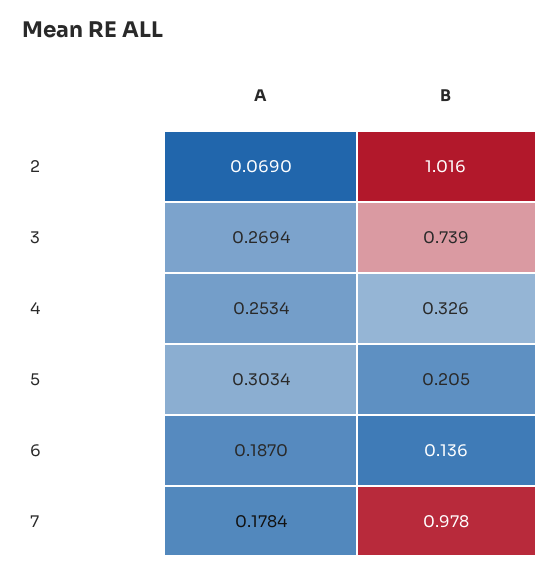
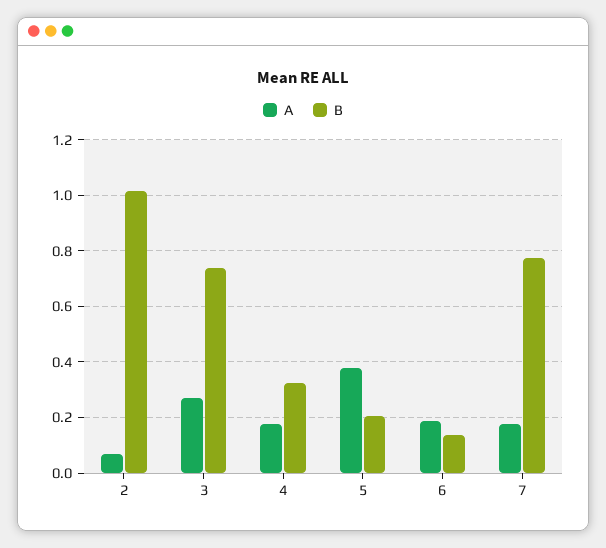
  {
    "A": {
      "2": 0.069,
      "3": 0.2694,
-     "4": 0.2534,
+     "4": 0.175,
-     "5": 0.3034,
+     "5": 0.375,
      "6": 0.187,
      "7": 0.1784
    },
    "B": {
      "2": 1.016,
      "3": 0.739,
      "4": 0.326,
      "5": 0.205,
      "6": 0.136,
-     "7": 0.978
+     "7": 0.775
    }
  }

